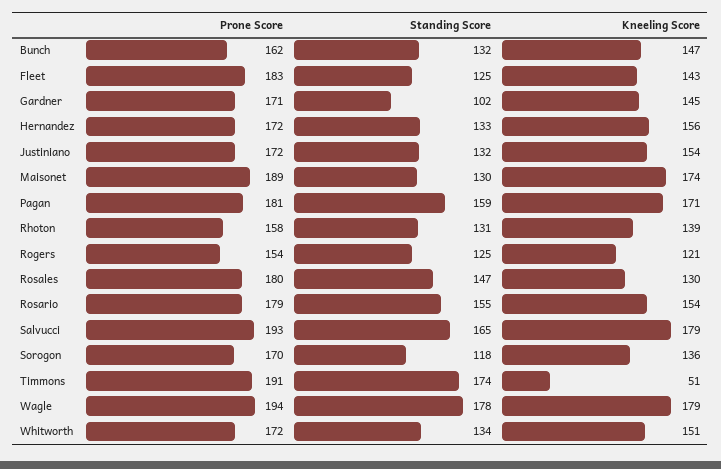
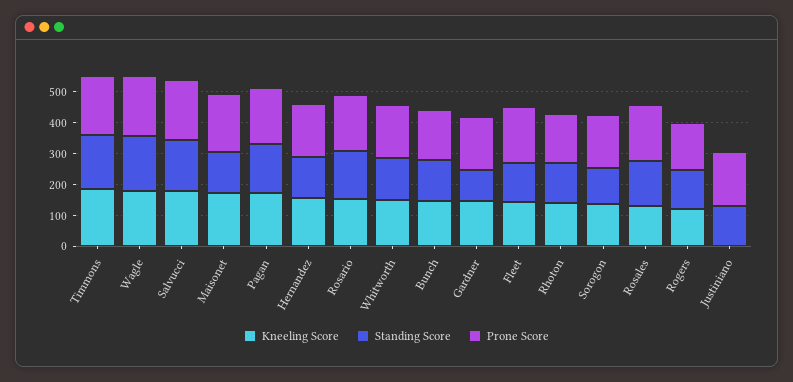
  {
    "Prone Score": {
      "Bunch": 162,
      "Fleet": 183,
      "Gardner": 171,
      "Hernandez": 172,
      "Justiniano": 172,
      "Maisonet": 189,
      "Pagan": 181,
      "Rhoton": 158,
      "Rogers": 154,
      "Rosales": 180,
      "Rosario": 179,
      "Salvucci": 193,
      "Sorogon": 170,
      "Timmons": 191,
      "Wagle": 194,
      "Whitworth": 172
    },
    "Standing Score": {
      "Bunch": 132,
      "Fleet": 125,
      "Gardner": 102,
      "Hernandez": 133,
      "Justiniano": 132,
      "Maisonet": 130,
      "Pagan": 159,
      "Rhoton": 131,
      "Rogers": 125,
      "Rosales": 147,
      "Rosario": 155,
      "Salvucci": 165,
      "Sorogon": 118,
      "Timmons": 174,
      "Wagle": 178,
      "Whitworth": 134
    },
    "Kneeling Score": {
      "Bunch": 147,
      "Fleet": 143,
      "Gardner": 145,
      "Hernandez": 156,
-     "Justiniano": 154,
+     "Justiniano": 0,
      "Maisonet": 174,
      "Pagan": 171,
      "Rhoton": 139,
      "Rogers": 121,
      "Rosales": 130,
      "Rosario": 154,
      "Salvucci": 179,
      "Sorogon": 136,
-     "Timmons": 51,
+     "Timmons": 200,
      "Wagle": 179,
      "Whitworth": 151
    }
  }

